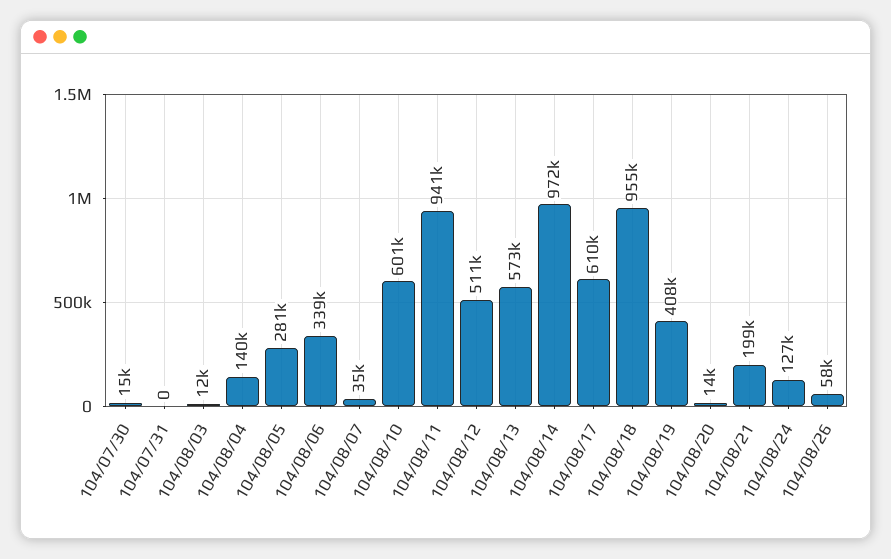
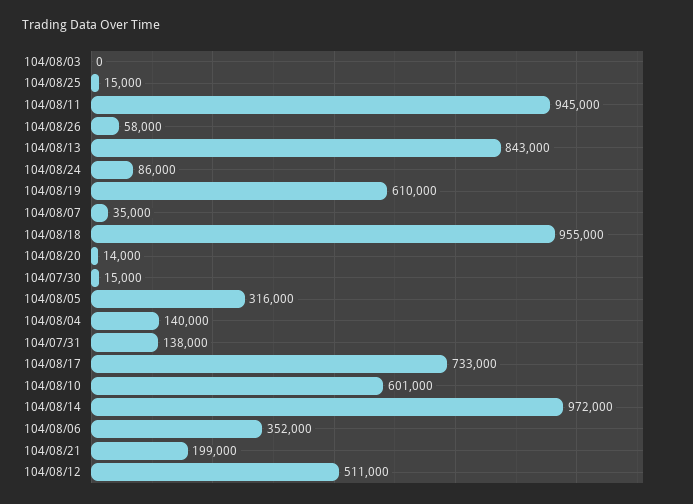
  {
    "104/07/30": 15000,
-   "104/07/31": 0,
+   "104/07/31": 138000,
-   "104/08/03": 12000,
+   "104/08/03": 0,
    "104/08/04": 140000,
-   "104/08/05": 281000,
+   "104/08/05": 316000,
-   "104/08/06": 339000,
+   "104/08/06": 352000,
    "104/08/07": 35000,
    "104/08/10": 601000,
-   "104/08/11": 941000,
+   "104/08/11": 945000,
    "104/08/12": 511000,
-   "104/08/13": 573000,
+   "104/08/13": 843000,
    "104/08/14": 972000,
-   "104/08/17": 610000,
+   "104/08/17": 733000,
    "104/08/18": 955000,
-   "104/08/19": 408000,
+   "104/08/19": 610000,
    "104/08/20": 14000,
    "104/08/21": 199000,
-   "104/08/24": 127000,
+   "104/08/24": 86000,
-   "104/08/26": 58000
+   "104/08/26": 58000,
+   "104/08/25": 15000
  }

